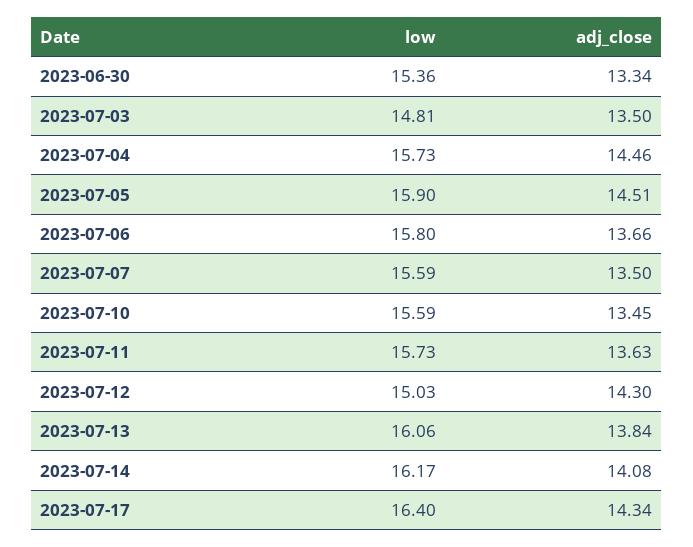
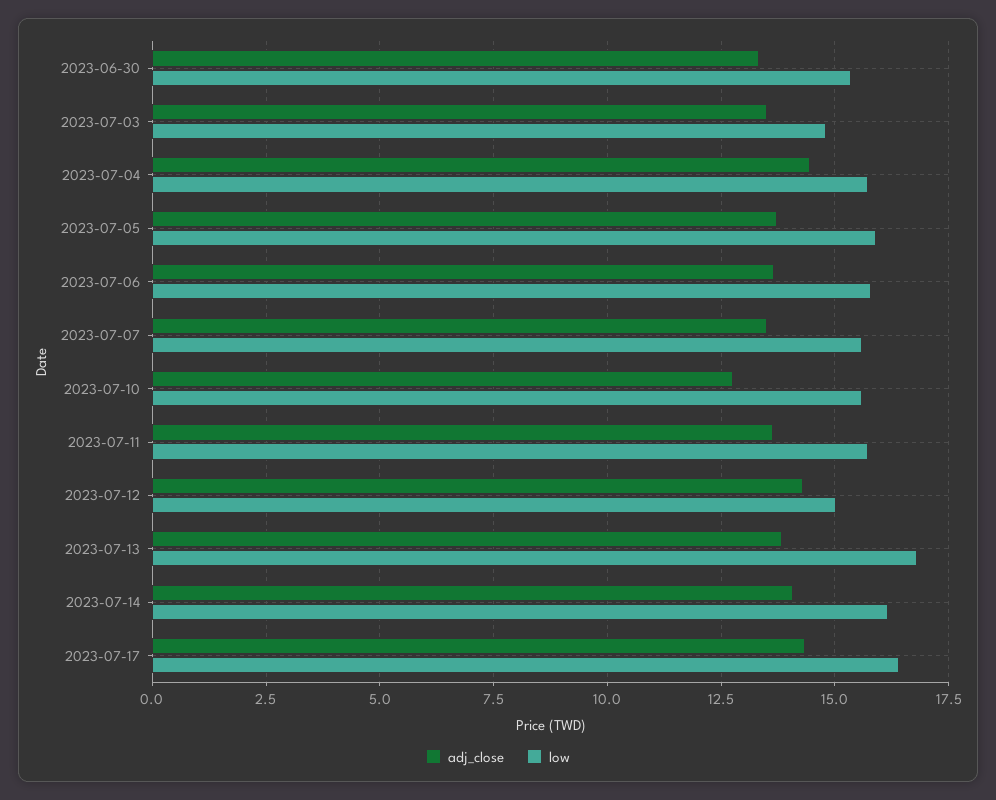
  {
    "low": {
      "2023-06-30": 15.36,
      "2023-07-03": 14.81,
      "2023-07-04": 15.73,
      "2023-07-05": 15.9,
      "2023-07-06": 15.8,
      "2023-07-07": 15.59,
      "2023-07-10": 15.59,
      "2023-07-11": 15.73,
      "2023-07-12": 15.03,
-     "2023-07-13": 16.06,
+     "2023-07-13": 16.75,
      "2023-07-14": 16.17,
      "2023-07-17": 16.4
    },
    "adj_close": {
      "2023-06-30": 13.34,
      "2023-07-03": 13.5,
      "2023-07-04": 14.46,
-     "2023-07-05": 14.51,
+     "2023-07-05": 13.75,
      "2023-07-06": 13.66,
      "2023-07-07": 13.5,
-     "2023-07-10": 13.45,
+     "2023-07-10": 12.75,
      "2023-07-11": 13.63,
      "2023-07-12": 14.3,
      "2023-07-13": 13.84,
      "2023-07-14": 14.08,
      "2023-07-17": 14.34
    }
  }

